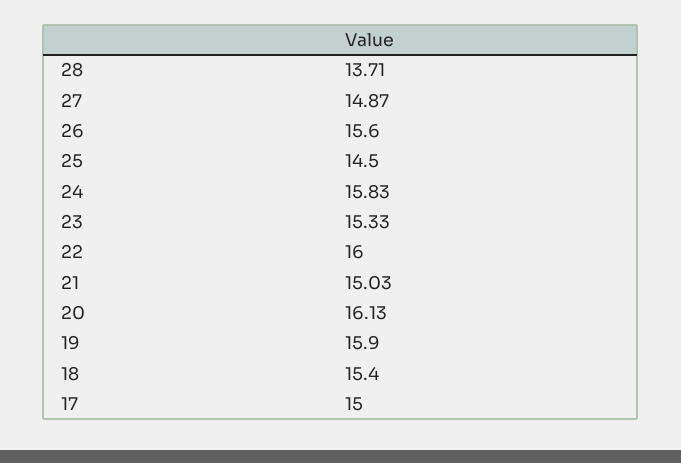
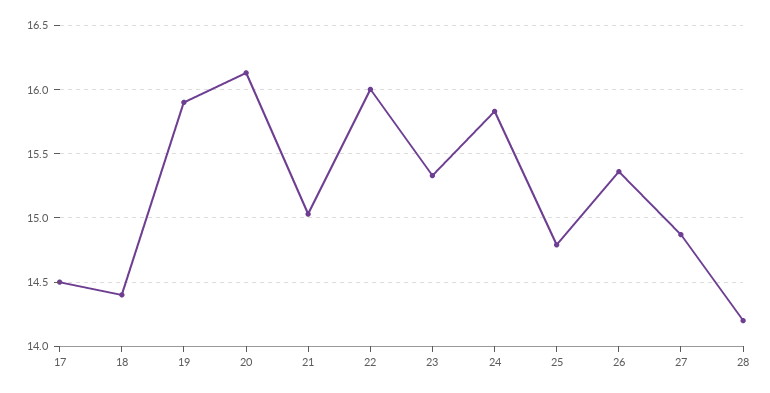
  {
-   "28": 13.71,
+   "28": 14.2,
    "27": 14.87,
-   "26": 15.6,
+   "26": 15.35,
-   "25": 14.5,
+   "25": 14.8,
    "24": 15.83,
    "23": 15.33,
    "22": 16,
    "21": 15.03,
    "20": 16.13,
    "19": 15.9,
-   "18": 15.4,
+   "18": 14.4,
-   "17": 15
+   "17": 14.5
  }

